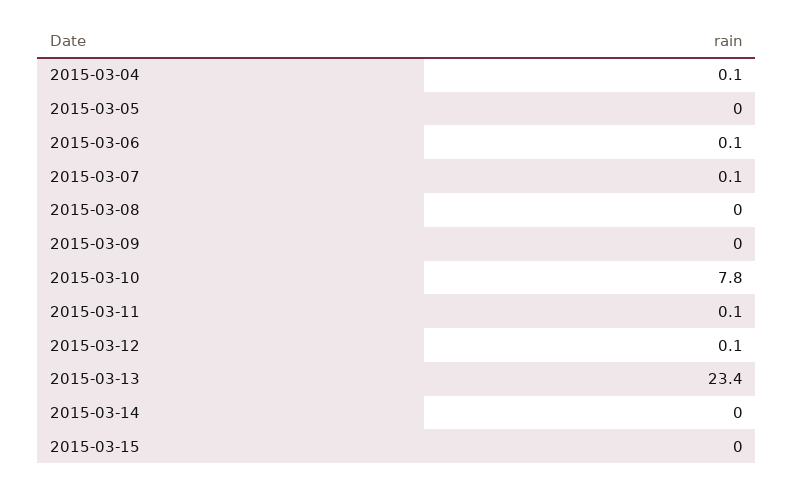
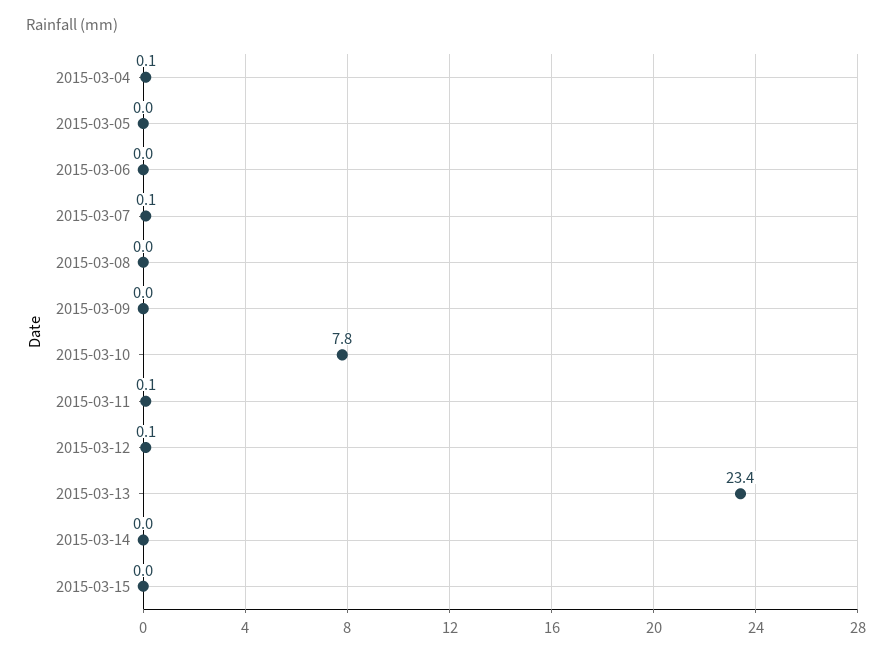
  {
    "2015-03-04": 0.1,
    "2015-03-05": 0,
-   "2015-03-06": 0.1,
+   "2015-03-06": 0,
    "2015-03-07": 0.1,
    "2015-03-08": 0,
    "2015-03-09": 0,
    "2015-03-10": 7.8,
    "2015-03-11": 0.1,
    "2015-03-12": 0.1,
    "2015-03-13": 23.4,
    "2015-03-14": 0,
    "2015-03-15": 0
  }

